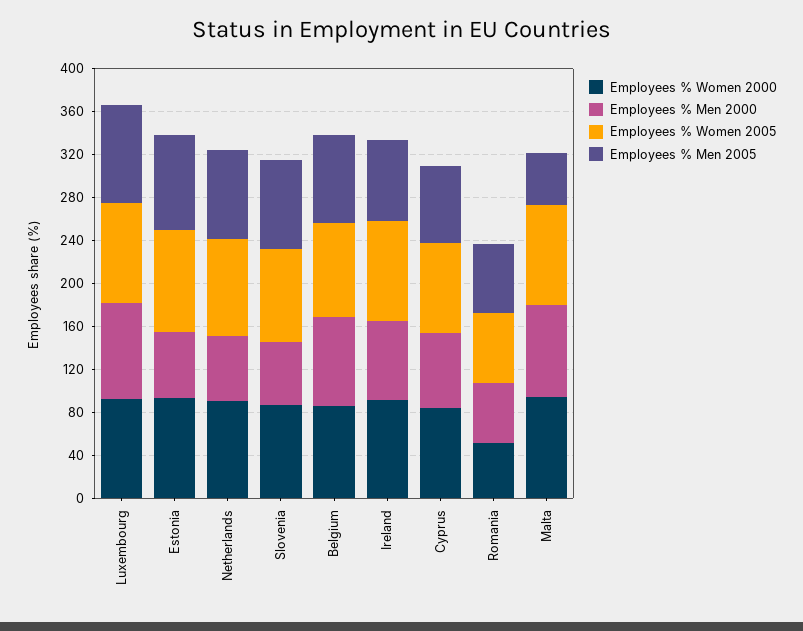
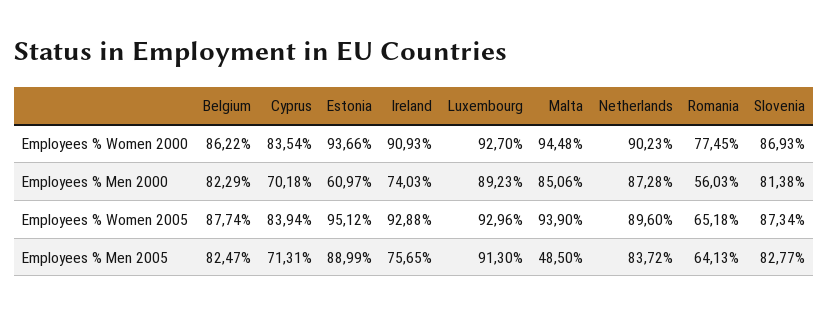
  {
    "Employees % Women 2000": {
      "Luxembourg": 92.7,
      "Estonia": 93.66,
      "Netherlands": 90.23,
      "Slovenia": 86.93,
      "Belgium": 86.22,
      "Ireland": 90.93,
      "Cyprus": 83.54,
-     "Romania": 50,
+     "Romania": 77.45,
      "Malta": 94.48
    },
    "Employees % Men 2000": {
      "Luxembourg": 89.23,
      "Estonia": 60.97,
-     "Netherlands": 60,
+     "Netherlands": 87.28,
-     "Slovenia": 60,
+     "Slovenia": 81.38,
      "Belgium": 82.29,
      "Ireland": 74.03,
      "Cyprus": 70.18,
      "Romania": 56.03,
      "Malta": 85.06
    },
    "Employees % Women 2005": {
      "Luxembourg": 92.96,
      "Estonia": 95.12,
      "Netherlands": 89.6,
      "Slovenia": 87.34,
      "Belgium": 87.74,
      "Ireland": 92.88,
      "Cyprus": 83.94,
      "Romania": 65.18,
      "Malta": 93.9
    },
    "Employees % Men 2005": {
      "Luxembourg": 91.3,
      "Estonia": 88.99,
      "Netherlands": 83.72,
      "Slovenia": 82.77,
      "Belgium": 82.47,
      "Ireland": 75.65,
      "Cyprus": 71.31,
      "Romania": 64.13,
      "Malta": 48.5
    }
  }

